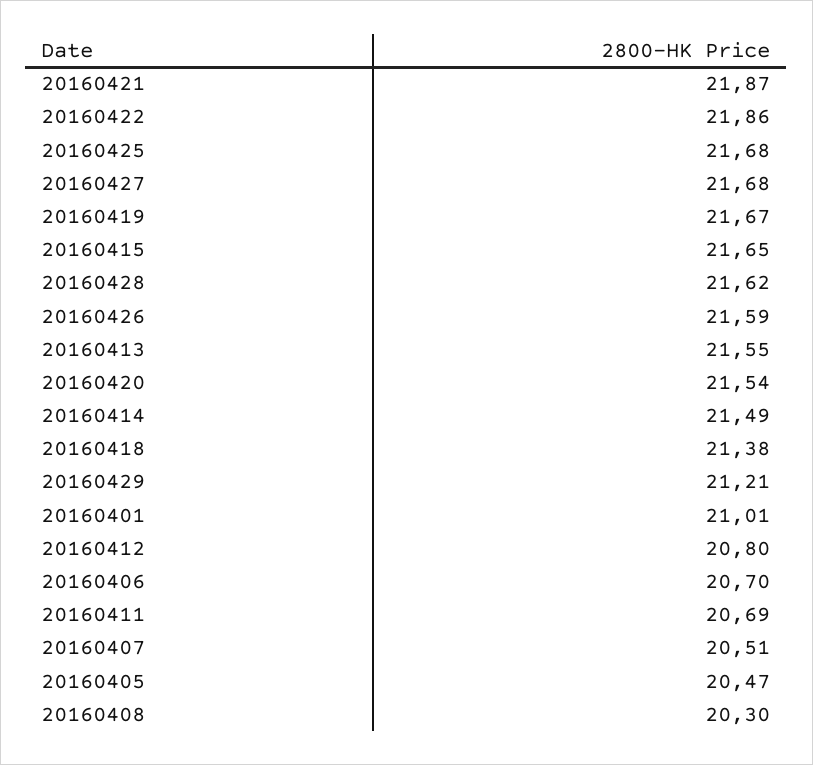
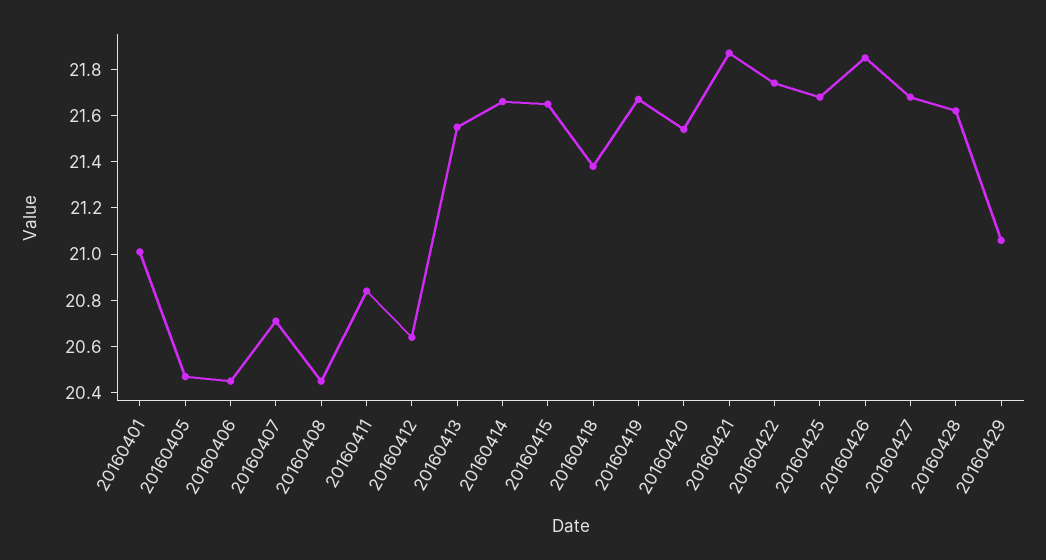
  {
    "20160421": 21.87,
-   "20160422": 21.86,
+   "20160422": 21.75,
    "20160425": 21.68,
    "20160427": 21.68,
    "20160419": 21.67,
    "20160415": 21.65,
    "20160428": 21.62,
-   "20160426": 21.59,
+   "20160426": 21.85,
    "20160413": 21.55,
    "20160420": 21.54,
-   "20160414": 21.49,
+   "20160414": 21.65,
    "20160418": 21.38,
-   "20160429": 21.21,
+   "20160429": 21.05,
    "20160401": 21.01,
-   "20160412": 20.8,
+   "20160412": 20.65,
-   "20160406": 20.7,
+   "20160406": 20.45,
-   "20160411": 20.69,
+   "20160411": 20.85,
-   "20160407": 20.51,
+   "20160407": 20.7,
    "20160405": 20.47,
-   "20160408": 20.3
+   "20160408": 20.45
  }

